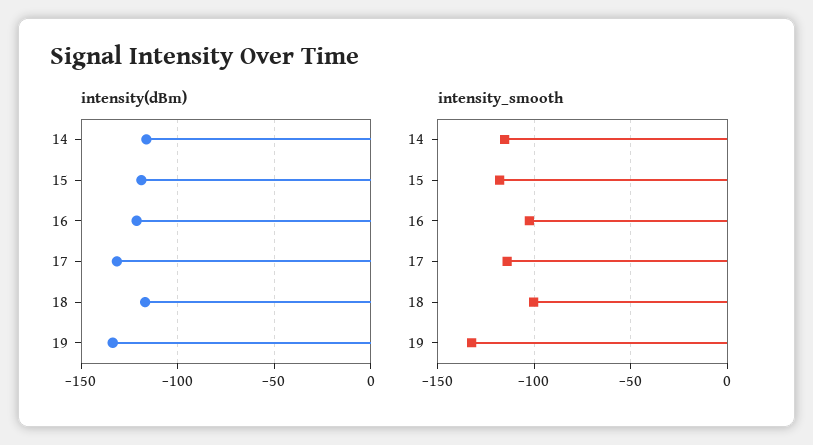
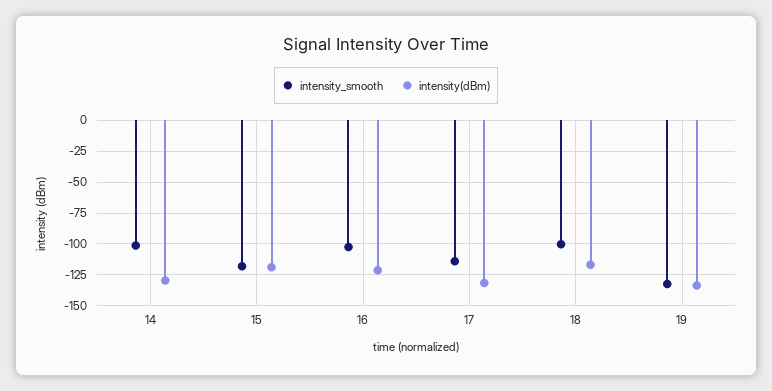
  {
    "intensity(dBm)": {
-     "14": -115,
+     "14": -130,
      "15": -120,
      "16": -120,
      "17": -130,
      "18": -115,
      "19": -135
    },
    "intensity_smooth": {
-     "14": -115,
+     "14": -100,
      "15": -120,
      "16": -105,
      "17": -115,
      "18": -100,
      "19": -130
    }
  }

